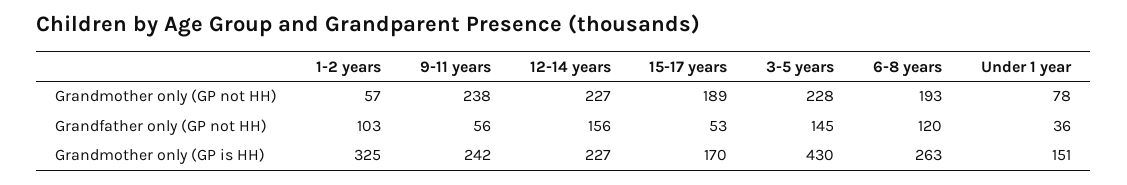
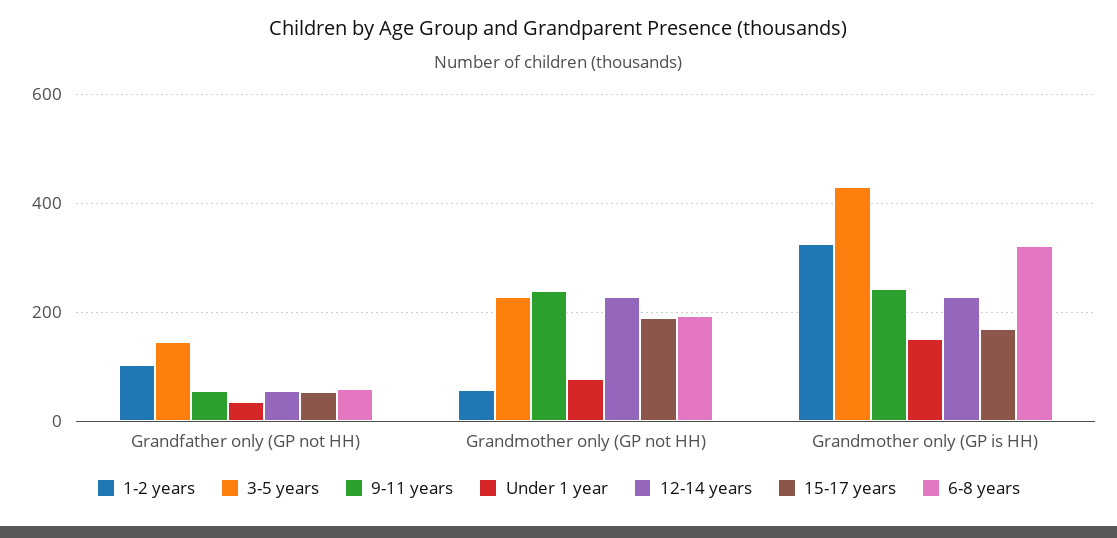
  {
    "1-2 years": {
      "Grandmother only (GP not HH)": 57,
      "Grandfather only (GP not HH)": 103,
      "Grandmother only (GP is HH)": 325
    },
    "9-11 years": {
      "Grandmother only (GP not HH)": 238,
      "Grandfather only (GP not HH)": 56,
      "Grandmother only (GP is HH)": 242
    },
    "12-14 years": {
      "Grandmother only (GP not HH)": 227,
-     "Grandfather only (GP not HH)": 156,
+     "Grandfather only (GP not HH)": 60,
      "Grandmother only (GP is HH)": 227
    },
    "15-17 years": {
      "Grandmother only (GP not HH)": 189,
      "Grandfather only (GP not HH)": 53,
      "Grandmother only (GP is HH)": 170
    },
    "3-5 years": {
      "Grandmother only (GP not HH)": 228,
      "Grandfather only (GP not HH)": 145,
      "Grandmother only (GP is HH)": 430
    },
    "6-8 years": {
      "Grandmother only (GP not HH)": 193,
-     "Grandfather only (GP not HH)": 120,
+     "Grandfather only (GP not HH)": 60,
-     "Grandmother only (GP is HH)": 263
+     "Grandmother only (GP is HH)": 320
    },
    "Under 1 year": {
      "Grandmother only (GP not HH)": 78,
      "Grandfather only (GP not HH)": 36,
      "Grandmother only (GP is HH)": 151
    }
  }

